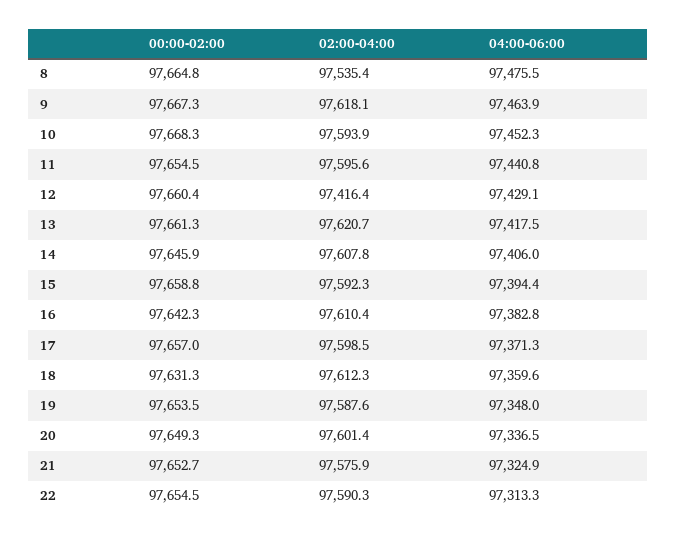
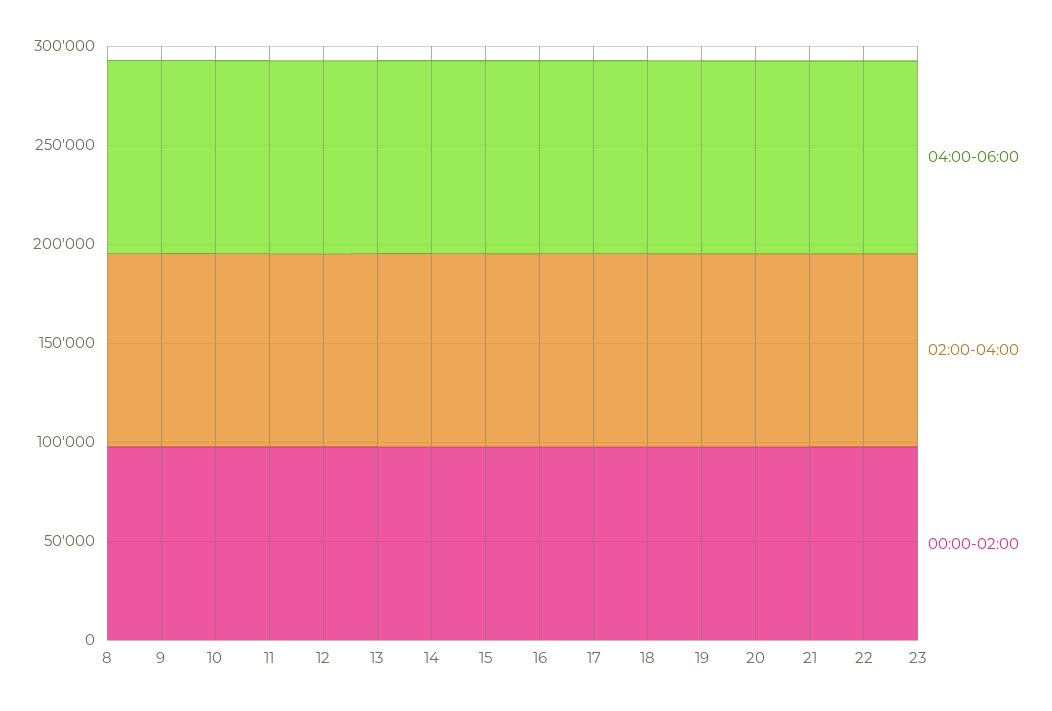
  {
    "00:00-02:00": {
      "8": 97664.8,
      "9": 97667.3,
      "10": 97668.3,
      "11": 97654.5,
      "12": 97660.4,
      "13": 97661.3,
      "14": 97645.9,
      "15": 97658.8,
      "16": 97642.3,
      "17": 97657,
      "18": 97631.3,
      "19": 97653.5,
      "20": 97649.3,
      "21": 97652.7,
-     "22": 97654.5
+     "22": 97654.5,
+     "23": 100000
    },
    "02:00-04:00": {
      "8": 97535.4,
      "9": 97618.1,
      "10": 97593.9,
      "11": 97595.6,
      "12": 97416.4,
      "13": 97620.7,
      "14": 97607.8,
      "15": 97592.3,
      "16": 97610.4,
      "17": 97598.5,
      "18": 97612.3,
      "19": 97587.6,
      "20": 97601.4,
      "21": 97575.9,
-     "22": 97590.3
+     "22": 97590.3,
+     "23": 100000
    },
    "04:00-06:00": {
      "8": 97475.5,
      "9": 97463.9,
      "10": 97452.3,
      "11": 97440.8,
      "12": 97429.1,
      "13": 97417.5,
      "14": 97406,
      "15": 97394.4,
      "16": 97382.8,
      "17": 97371.3,
      "18": 97359.6,
      "19": 97348,
      "20": 97336.5,
      "21": 97324.9,
-     "22": 97313.3
+     "22": 97313.3,
+     "23": 100000
    }
  }

